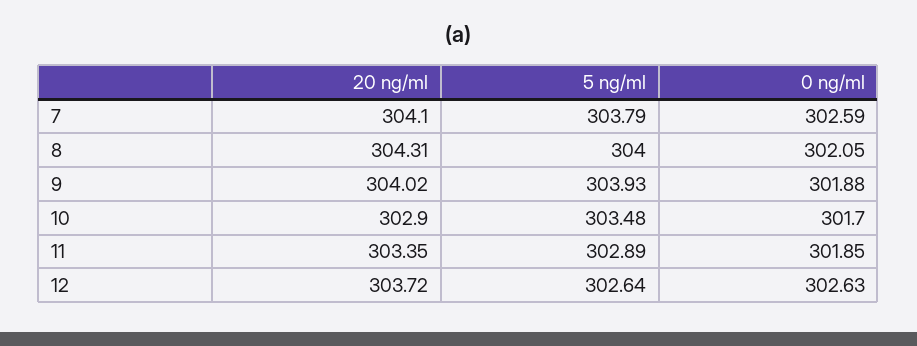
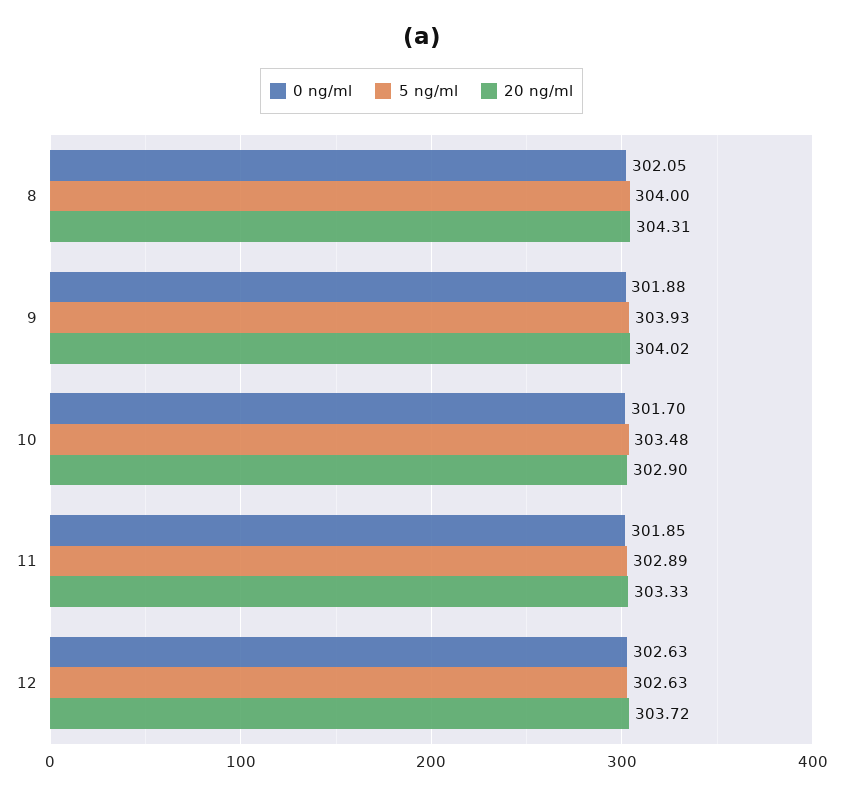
  {
    "20 ng/ml": {
-     "7": 304.1,
      "8": 304.31,
      "9": 304.02,
      "10": 302.9,
-     "11": 303.35,
+     "11": 303.33,
      "12": 303.72
    },
    "5 ng/ml": {
-     "7": 303.79,
      "8": 304,
      "9": 303.93,
      "10": 303.48,
      "11": 302.89,
-     "12": 302.64
+     "12": 302.63
    },
    "0 ng/ml": {
-     "7": 302.59,
      "8": 302.05,
      "9": 301.88,
      "10": 301.7,
      "11": 301.85,
      "12": 302.63
    }
  }

